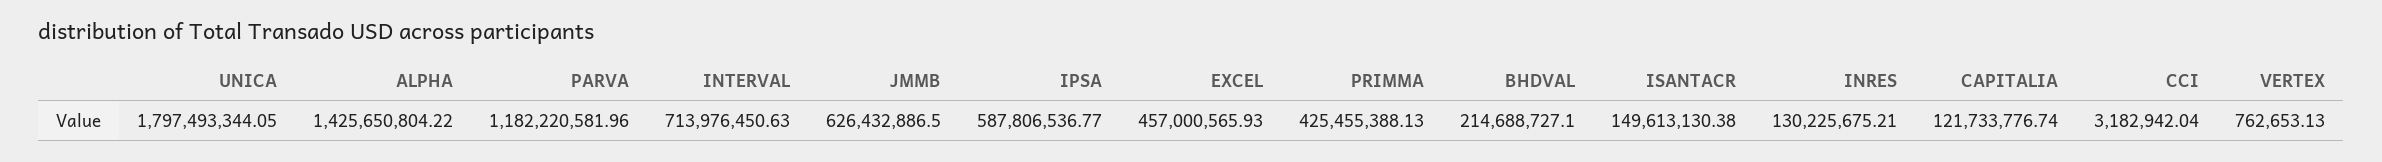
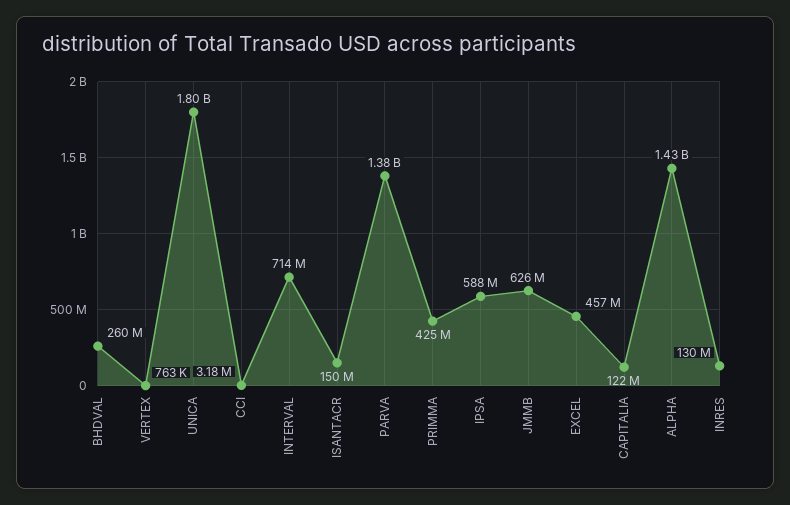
  {
    "UNICA": 1797493344.05,
    "ALPHA": 1425650804.22,
-   "PARVA": 1182220581.96,
+   "PARVA": 1380000000,
    "INTERVAL": 713976450.63,
    "JMMB": 626432886.5,
    "IPSA": 587806536.77,
    "EXCEL": 457000565.93,
    "PRIMMA": 425455388.13,
-   "BHDVAL": 214688727.1,
+   "BHDVAL": 260000000,
    "ISANTACR": 149613130.38,
    "INRES": 130225675.21,
    "CAPITALIA": 121733776.74,
    "CCI": 3182942.04,
    "VERTEX": 762653.13
  }

